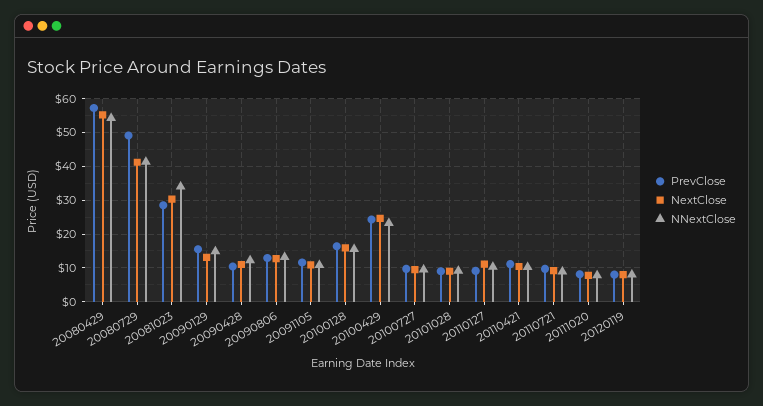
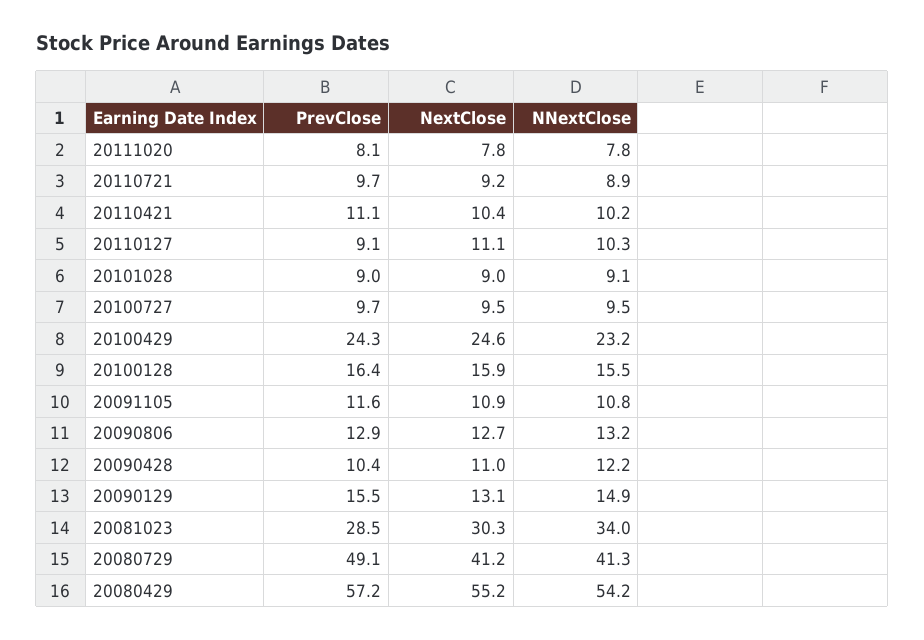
  {
    "PrevClose": {
      "20080429": 57.2,
      "20080729": 49.1,
      "20081023": 28.5,
      "20090129": 15.5,
      "20090428": 10.4,
      "20090806": 12.9,
      "20091105": 11.6,
      "20100128": 16.4,
      "20100429": 24.3,
      "20100727": 9.7,
      "20101028": 9,
      "20110127": 9.1,
      "20110421": 11.1,
      "20110721": 9.7,
-     "20111020": 8.1,
+     "20111020": 8.1
-     "20120119": 8
    },
    "NextClose": {
      "20080429": 55.2,
      "20080729": 41.2,
      "20081023": 30.3,
      "20090129": 13.1,
      "20090428": 11,
      "20090806": 12.7,
      "20091105": 10.9,
      "20100128": 15.9,
      "20100429": 24.6,
      "20100727": 9.5,
      "20101028": 9,
      "20110127": 11.1,
      "20110421": 10.4,
      "20110721": 9.2,
-     "20111020": 7.8,
+     "20111020": 7.8
-     "20120119": 8
    },
    "NNextClose": {
      "20080429": 54.2,
      "20080729": 41.3,
      "20081023": 34,
      "20090129": 14.9,
      "20090428": 12.2,
      "20090806": 13.2,
      "20091105": 10.8,
      "20100128": 15.5,
      "20100429": 23.2,
      "20100727": 9.5,
      "20101028": 9.1,
      "20110127": 10.3,
      "20110421": 10.2,
      "20110721": 8.9,
-     "20111020": 7.8,
+     "20111020": 7.8
-     "20120119": 8
    }
  }

